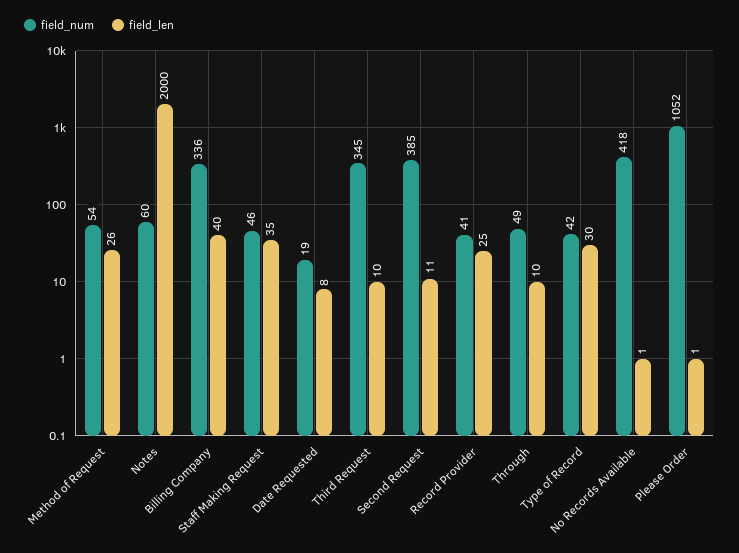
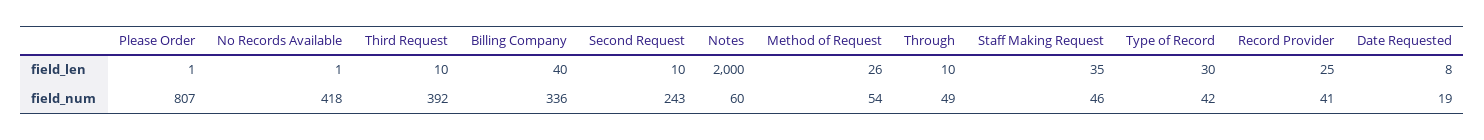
  {
    "field_num": {
      "Method of Request": 54,
      "Notes": 60,
      "Billing Company": 336,
      "Staff Making Request": 46,
      "Date Requested": 19,
-     "Third Request": 345,
+     "Third Request": 392,
-     "Second Request": 385,
+     "Second Request": 243,
      "Record Provider": 41,
      "Through": 49,
      "Type of Record": 42,
      "No Records Available": 418,
-     "Please Order": 1052
+     "Please Order": 807
    },
    "field_len": {
      "Method of Request": 26,
      "Notes": 2000,
      "Billing Company": 40,
      "Staff Making Request": 35,
      "Date Requested": 8,
      "Third Request": 10,
-     "Second Request": 11,
+     "Second Request": 10,
      "Record Provider": 25,
      "Through": 10,
      "Type of Record": 30,
      "No Records Available": 1,
      "Please Order": 1
    }
  }

